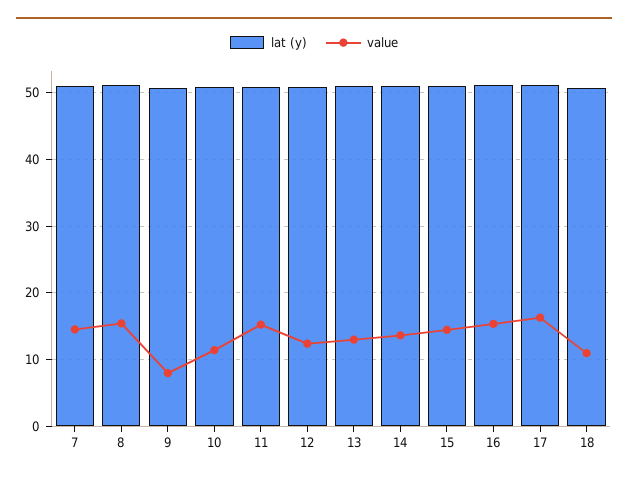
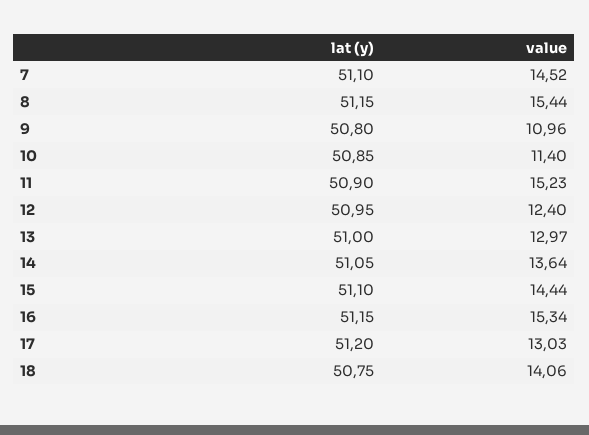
  {
    "lat (y)": {
      "7": 51.1,
      "8": 51.15,
      "9": 50.8,
      "10": 50.85,
      "11": 50.9,
      "12": 50.95,
      "13": 51,
      "14": 51.05,
      "15": 51.1,
      "16": 51.15,
      "17": 51.2,
      "18": 50.75
    },
    "value": {
      "7": 14.52,
      "8": 15.44,
-     "9": 8,
+     "9": 10.96,
      "10": 11.4,
      "11": 15.23,
      "12": 12.4,
      "13": 12.97,
      "14": 13.64,
      "15": 14.44,
      "16": 15.34,
-     "17": 16,
+     "17": 13.03,
-     "18": 11
+     "18": 14.06
    }
  }

